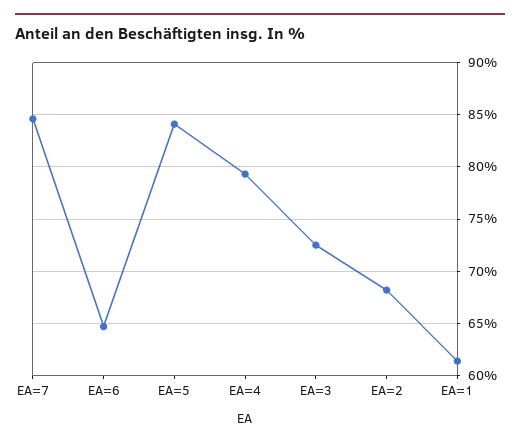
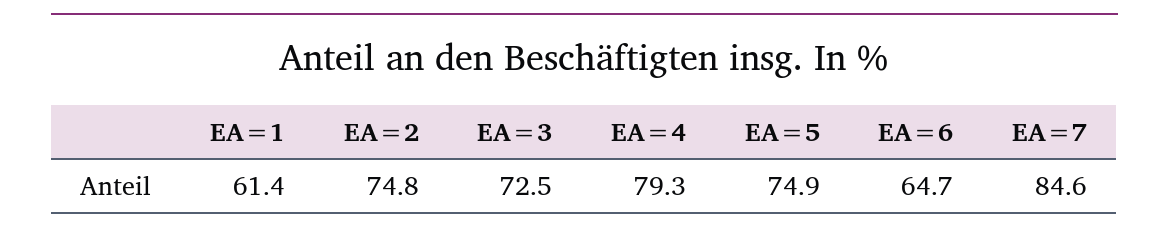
  {
    "EA=7": 84.6,
    "EA=6": 64.7,
-   "EA=5": 84,
+   "EA=5": 74.9,
    "EA=4": 79.3,
    "EA=3": 72.5,
-   "EA=2": 68,
+   "EA=2": 74.8,
    "EA=1": 61.4
  }

